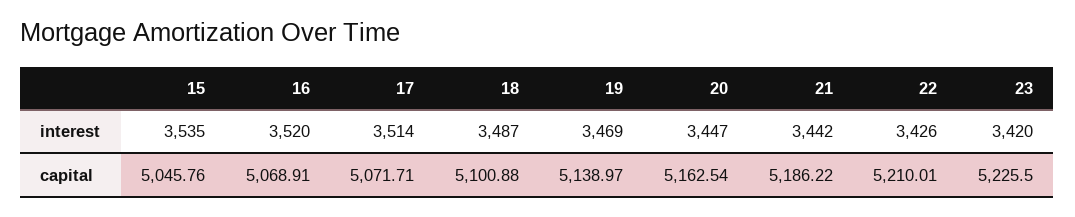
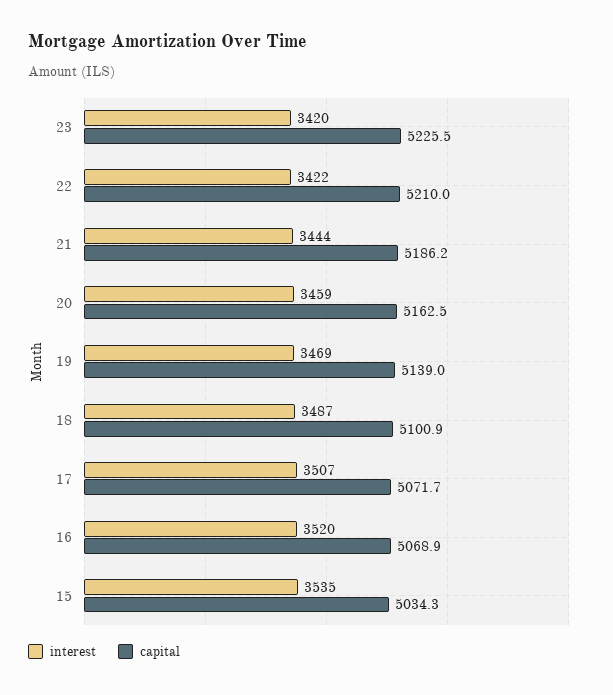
  {
    "interest": {
      "15": 3535,
      "16": 3520,
-     "17": 3514,
+     "17": 3507,
      "18": 3487,
      "19": 3469,
-     "20": 3447,
+     "20": 3459,
-     "21": 3442,
+     "21": 3444,
-     "22": 3426,
+     "22": 3422,
      "23": 3420
    },
    "capital": {
-     "15": 5045.76,
+     "15": 5034.3,
      "16": 5068.91,
      "17": 5071.71,
      "18": 5100.88,
      "19": 5138.97,
      "20": 5162.54,
      "21": 5186.22,
      "22": 5210.01,
      "23": 5225.5
    }
  }

